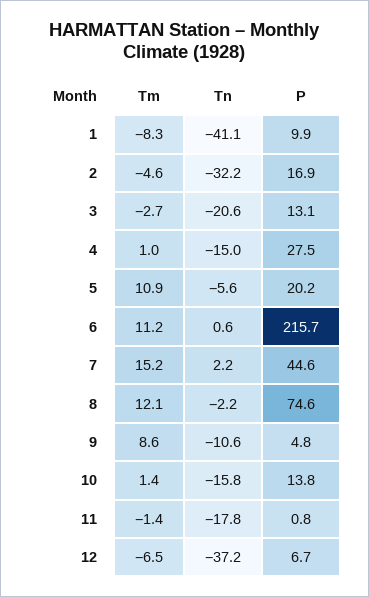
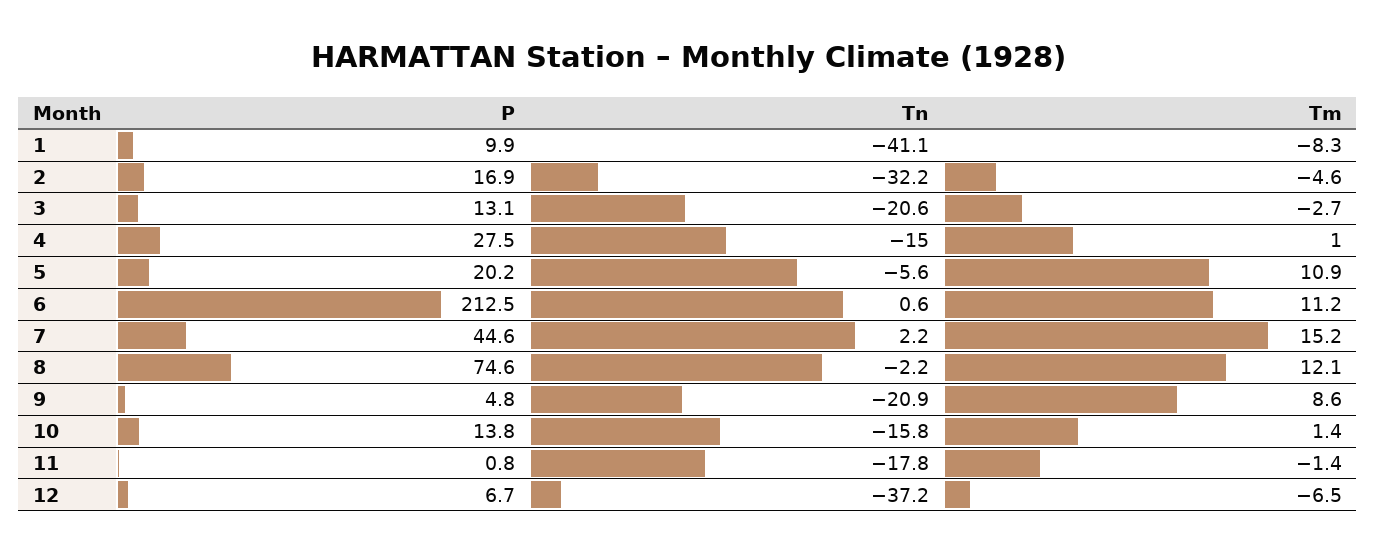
  {
    "Tm": {
      "1": -8.3,
      "2": -4.6,
      "3": -2.7,
      "4": 1,
      "5": 10.9,
      "6": 11.2,
      "7": 15.2,
      "8": 12.1,
      "9": 8.6,
      "10": 1.4,
      "11": -1.4,
      "12": -6.5
    },
    "Tn": {
      "1": -41.1,
      "2": -32.2,
      "3": -20.6,
      "4": -15,
      "5": -5.6,
      "6": 0.6,
      "7": 2.2,
      "8": -2.2,
-     "9": -10.6,
+     "9": -20.9,
      "10": -15.8,
      "11": -17.8,
      "12": -37.2
    },
    "P": {
      "1": 9.9,
      "2": 16.9,
      "3": 13.1,
      "4": 27.5,
      "5": 20.2,
-     "6": 215.7,
+     "6": 212.5,
      "7": 44.6,
      "8": 74.6,
      "9": 4.8,
      "10": 13.8,
      "11": 0.8,
      "12": 6.7
    }
  }

